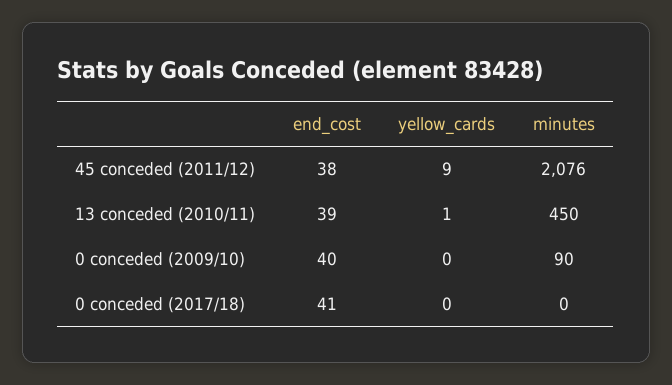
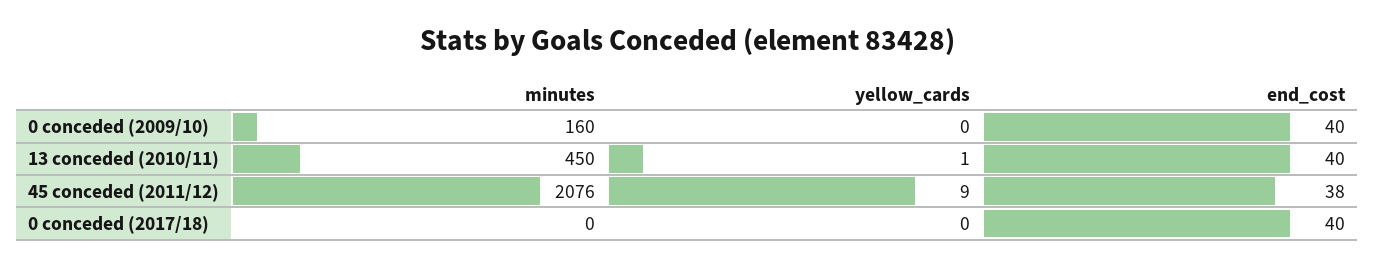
  {
    "end_cost": {
      "45 conceded (2011/12)": 38,
-     "13 conceded (2010/11)": 39,
+     "13 conceded (2010/11)": 40,
      "0 conceded (2009/10)": 40,
-     "0 conceded (2017/18)": 41
+     "0 conceded (2017/18)": 40
    },
    "yellow_cards": {
      "45 conceded (2011/12)": 9,
      "13 conceded (2010/11)": 1,
      "0 conceded (2009/10)": 0,
      "0 conceded (2017/18)": 0
    },
    "minutes": {
      "45 conceded (2011/12)": 2076,
      "13 conceded (2010/11)": 450,
-     "0 conceded (2009/10)": 90,
+     "0 conceded (2009/10)": 160,
      "0 conceded (2017/18)": 0
    }
  }

